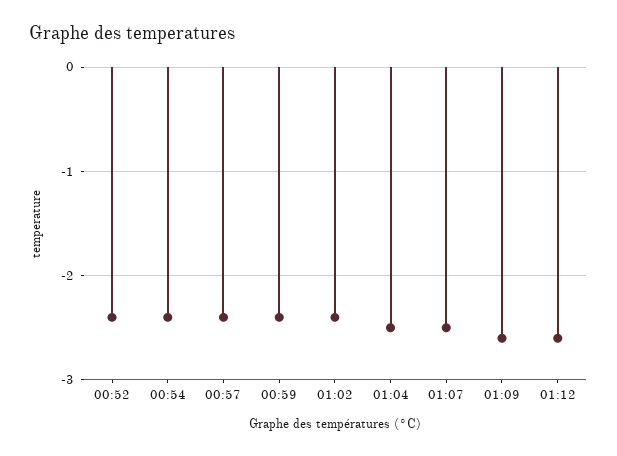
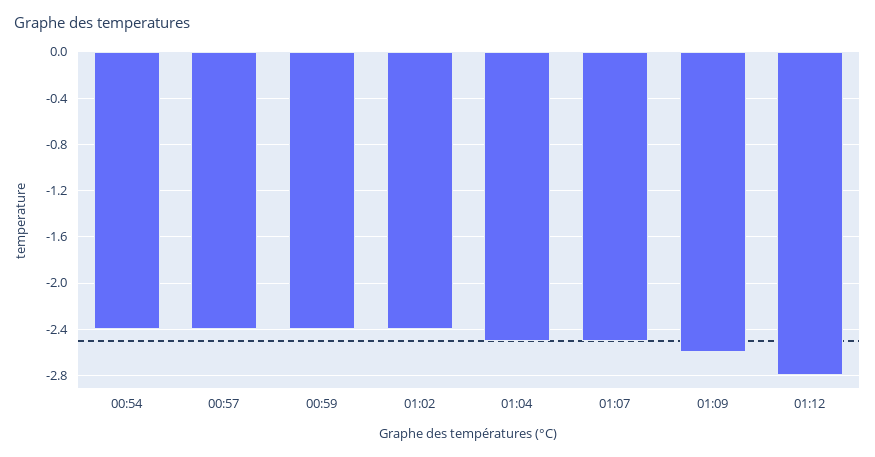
  {
-   "00:52": -2.4,
    "00:54": -2.4,
    "00:57": -2.4,
    "00:59": -2.4,
    "01:02": -2.4,
    "01:04": -2.5,
    "01:07": -2.5,
    "01:09": -2.6,
-   "01:12": -2.6
+   "01:12": -2.8
  }

